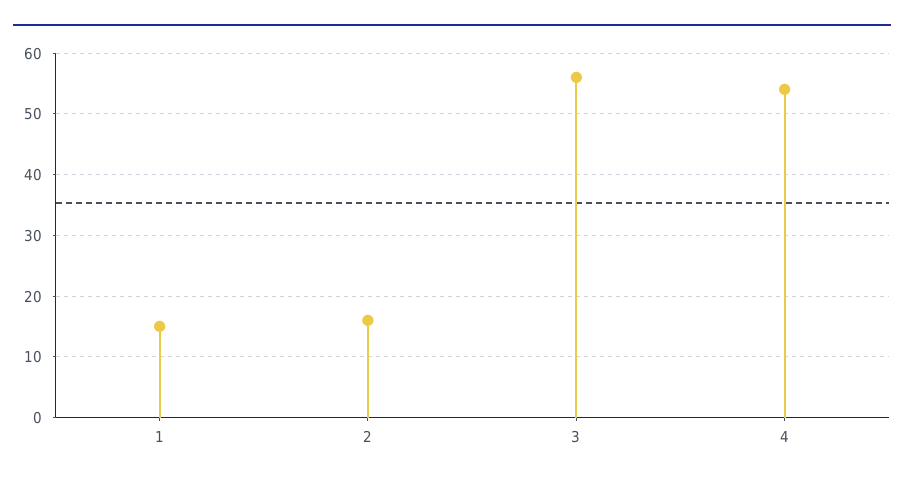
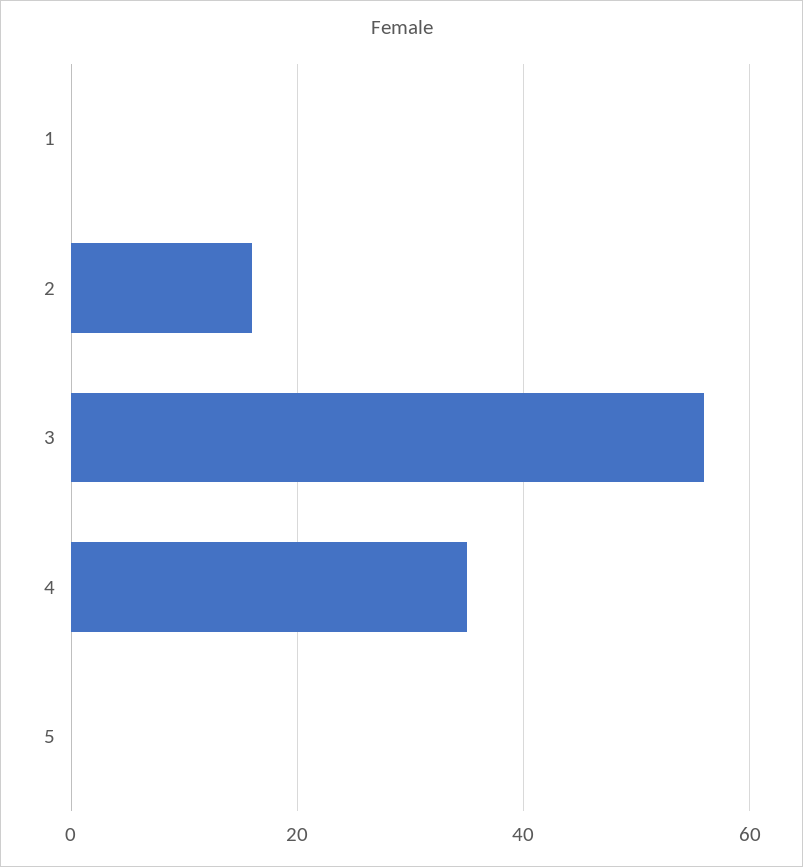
  {
-   "1": 15,
+   "1": 0,
    "2": 16,
    "3": 56,
-   "4": 54
+   "4": 35,
+   "5": 0
  }

